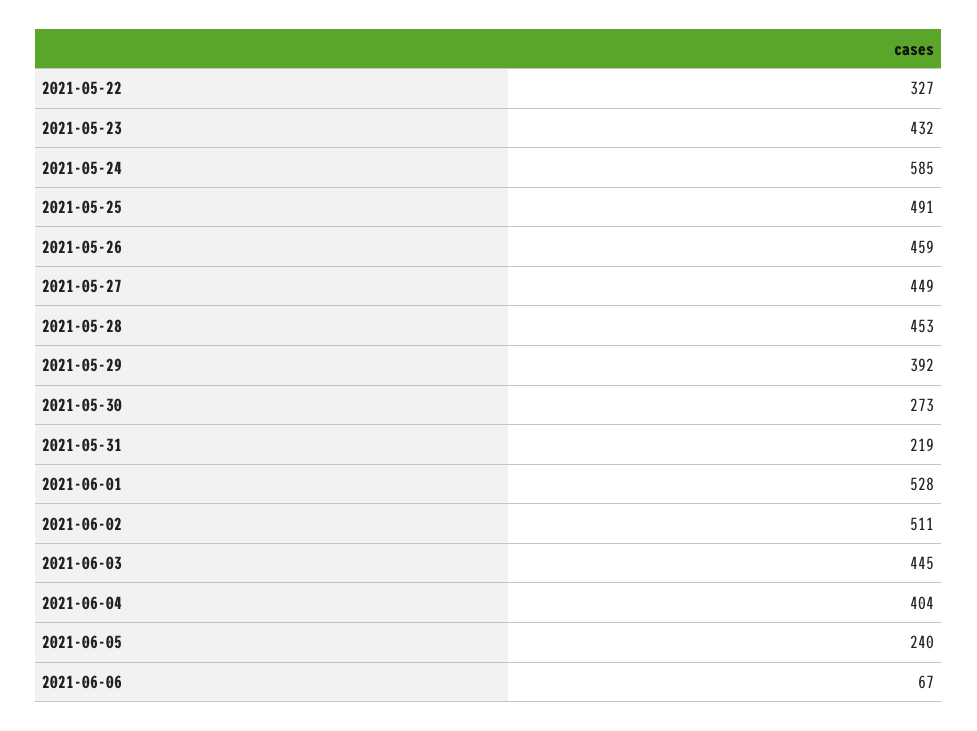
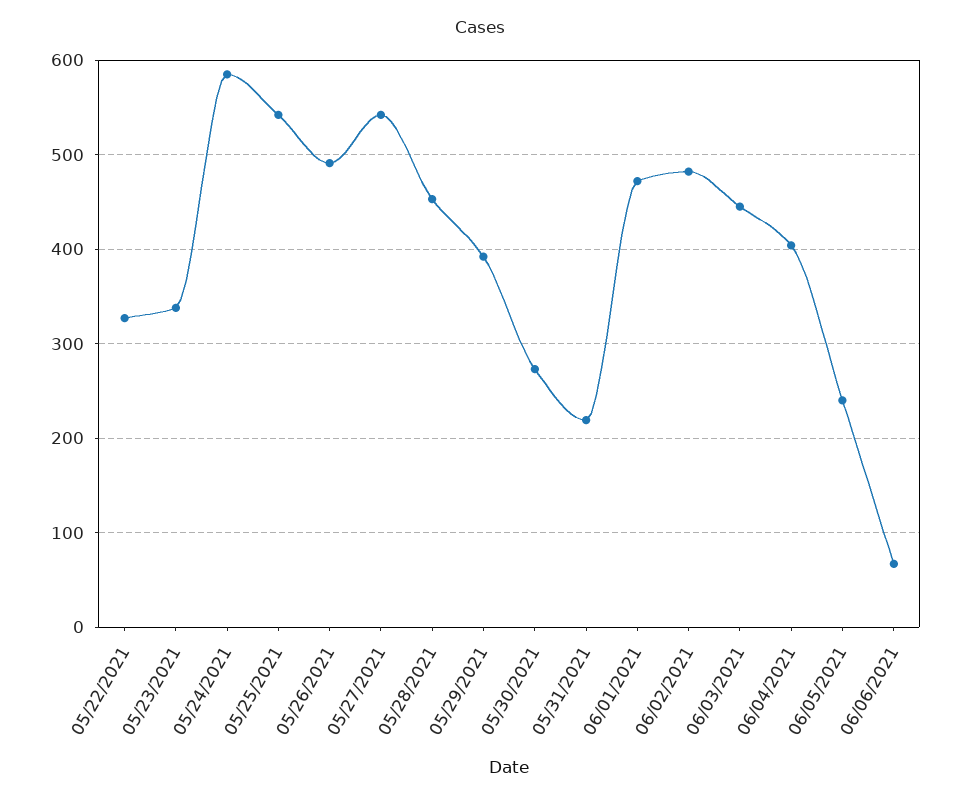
  {
    "2021-05-22": 327,
-   "2021-05-23": 432,
+   "2021-05-23": 340,
    "2021-05-24": 585,
-   "2021-05-25": 491,
+   "2021-05-25": 540,
-   "2021-05-26": 459,
+   "2021-05-26": 490,
-   "2021-05-27": 449,
+   "2021-05-27": 540,
    "2021-05-28": 453,
    "2021-05-29": 392,
    "2021-05-30": 273,
    "2021-05-31": 219,
-   "2021-06-01": 528,
+   "2021-06-01": 470,
-   "2021-06-02": 511,
+   "2021-06-02": 480,
    "2021-06-03": 445,
    "2021-06-04": 404,
    "2021-06-05": 240,
    "2021-06-06": 67
  }

